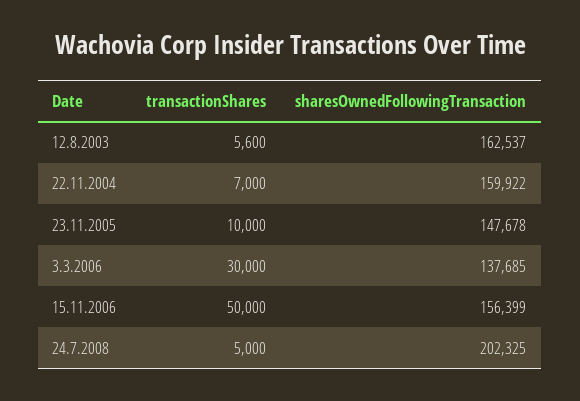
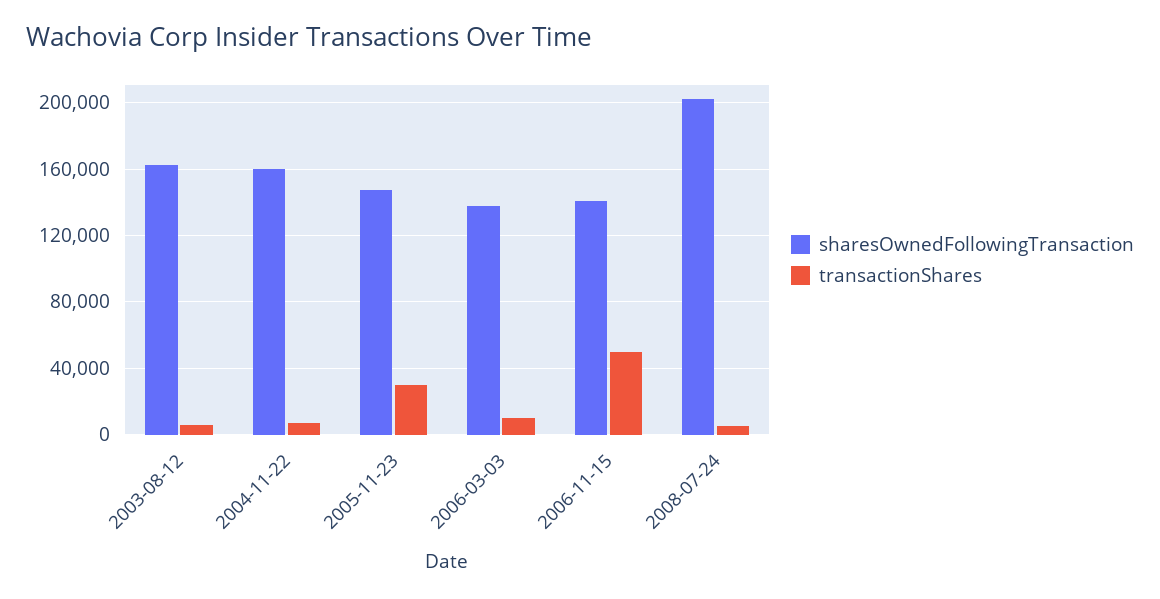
  {
    "transactionShares": {
      "12.8.2003": 5600,
      "22.11.2004": 7000,
-     "23.11.2005": 10000,
+     "23.11.2005": 30000,
-     "3.3.2006": 30000,
+     "3.3.2006": 10000,
      "15.11.2006": 50000,
      "24.7.2008": 5000
    },
    "sharesOwnedFollowingTransaction": {
      "12.8.2003": 162537,
      "22.11.2004": 159922,
      "23.11.2005": 147678,
      "3.3.2006": 137685,
-     "15.11.2006": 156399,
+     "15.11.2006": 140000,
      "24.7.2008": 202325
    }
  }

